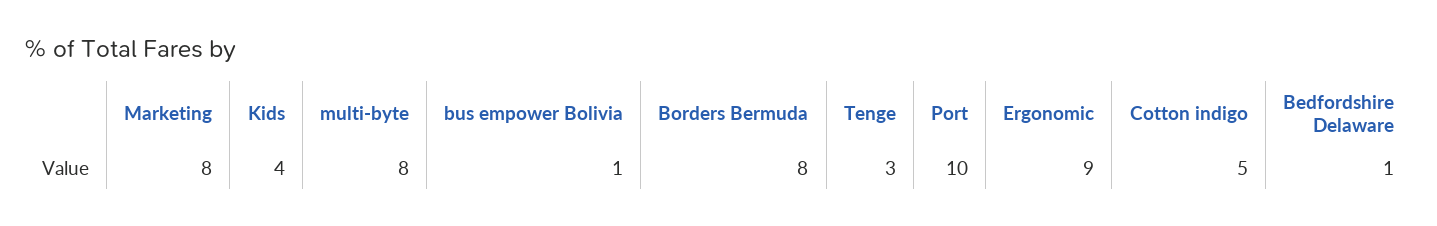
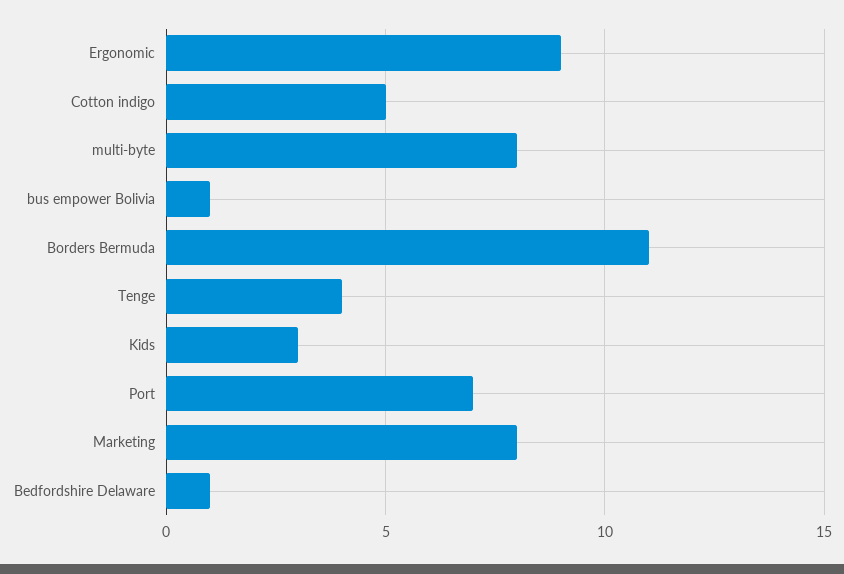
  {
    "Marketing": 8,
-   "Kids": 4,
+   "Kids": 3,
    "multi-byte": 8,
    "bus empower Bolivia": 1,
-   "Borders Bermuda": 8,
+   "Borders Bermuda": 11,
-   "Tenge": 3,
+   "Tenge": 4,
-   "Port": 10,
+   "Port": 7,
    "Ergonomic": 9,
    "Cotton indigo": 5,
    "Bedfordshire Delaware": 1
  }

